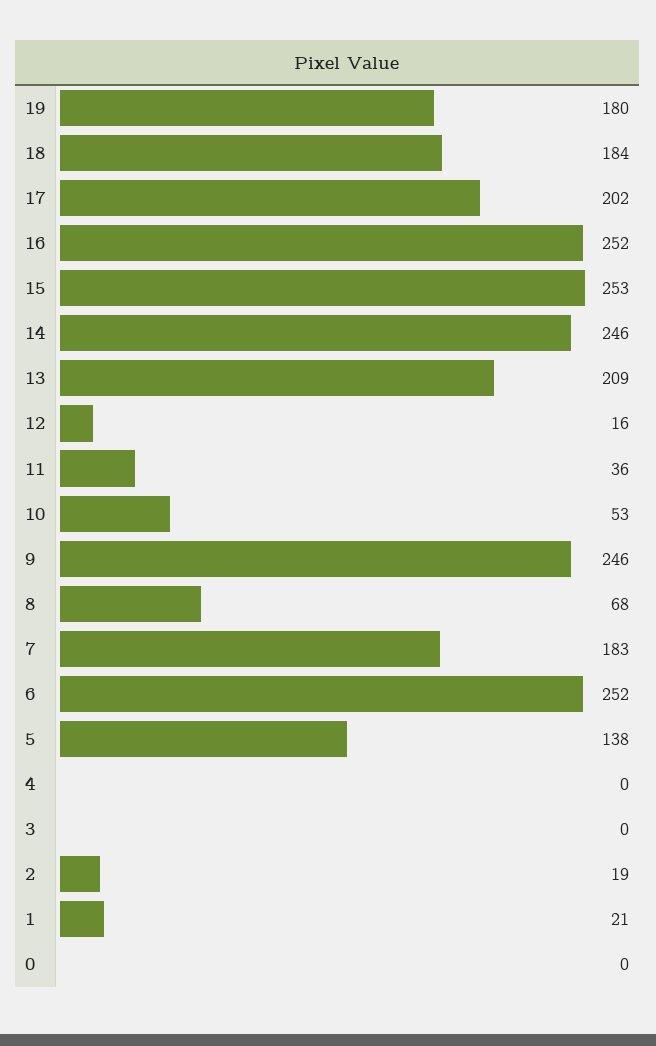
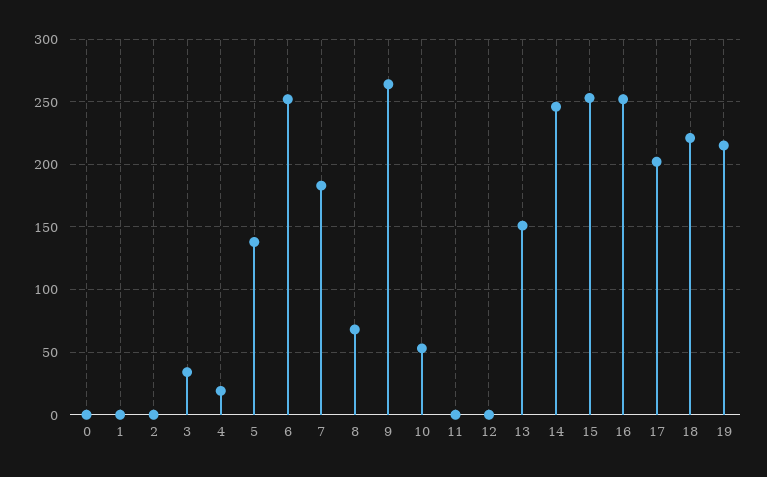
  {
-   "19": 180,
+   "19": 215,
-   "18": 184,
+   "18": 220,
    "17": 202,
    "16": 252,
    "15": 253,
    "14": 246,
-   "13": 209,
+   "13": 150,
-   "12": 16,
+   "12": 0,
-   "11": 36,
+   "11": 0,
    "10": 53,
-   "9": 246,
+   "9": 265,
    "8": 68,
    "7": 183,
    "6": 252,
    "5": 138,
-   "4": 0,
+   "4": 20,
-   "3": 0,
+   "3": 35,
-   "2": 19,
+   "2": 0,
-   "1": 21,
+   "1": 0,
    "0": 0
  }

